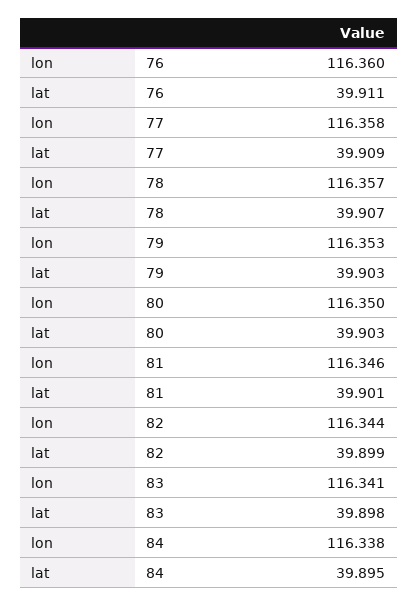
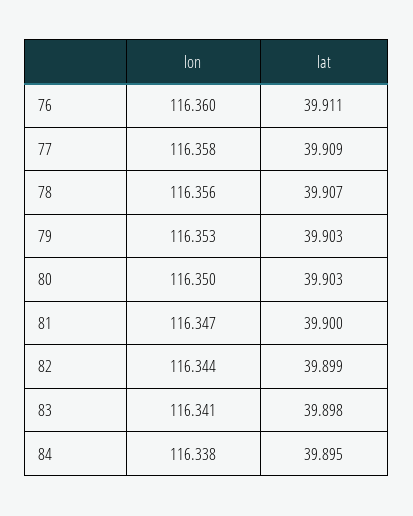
  {
    "lon": {
      "76": 116.36,
      "77": 116.358,
-     "78": 116.357,
+     "78": 116.356,
      "79": 116.353,
      "80": 116.35,
-     "81": 116.346,
+     "81": 116.347,
      "82": 116.344,
      "83": 116.341,
      "84": 116.338
    },
    "lat": {
      "76": 39.911,
      "77": 39.909,
      "78": 39.907,
      "79": 39.903,
      "80": 39.903,
-     "81": 39.901,
+     "81": 39.9,
      "82": 39.899,
      "83": 39.898,
      "84": 39.895
    }
  }

